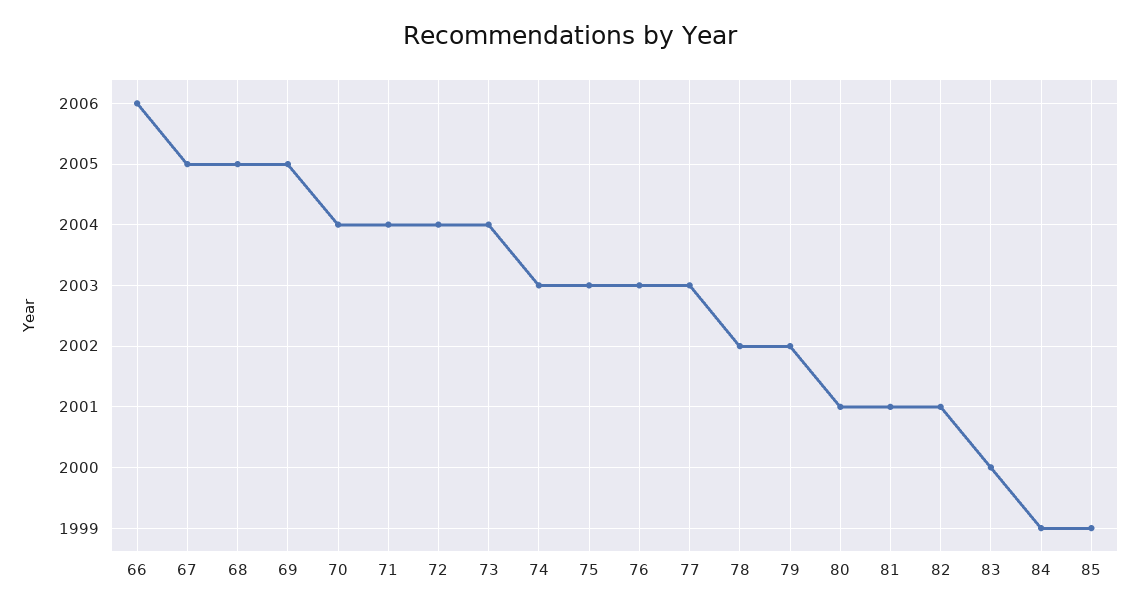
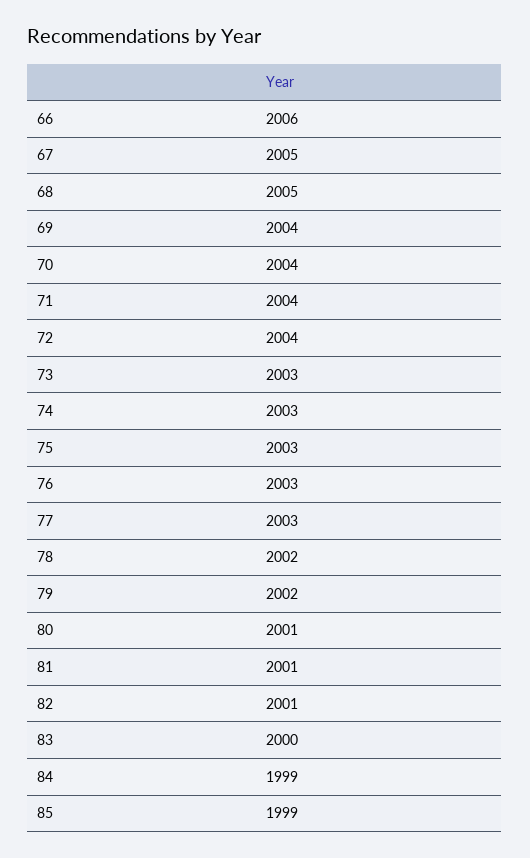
  {
    "66": 2006,
    "67": 2005,
    "68": 2005,
-   "69": 2005,
+   "69": 2004,
    "70": 2004,
    "71": 2004,
    "72": 2004,
-   "73": 2004,
+   "73": 2003,
    "74": 2003,
    "75": 2003,
    "76": 2003,
    "77": 2003,
    "78": 2002,
    "79": 2002,
    "80": 2001,
    "81": 2001,
    "82": 2001,
    "83": 2000,
    "84": 1999,
    "85": 1999
  }

